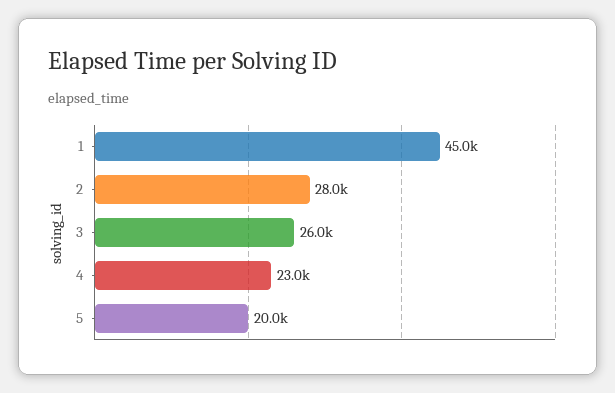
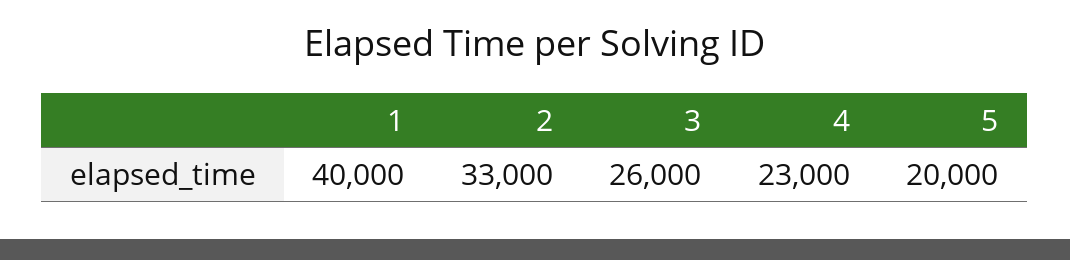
  {
-   "1": 45000,
+   "1": 40000,
-   "2": 28000,
+   "2": 33000,
    "3": 26000,
    "4": 23000,
    "5": 20000
  }

